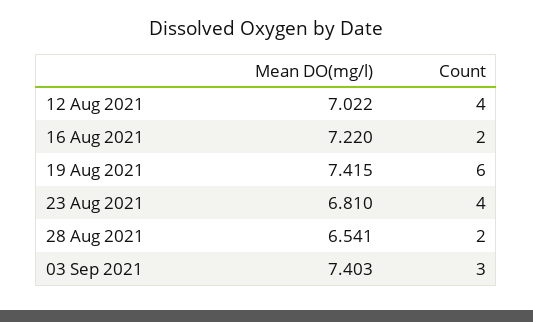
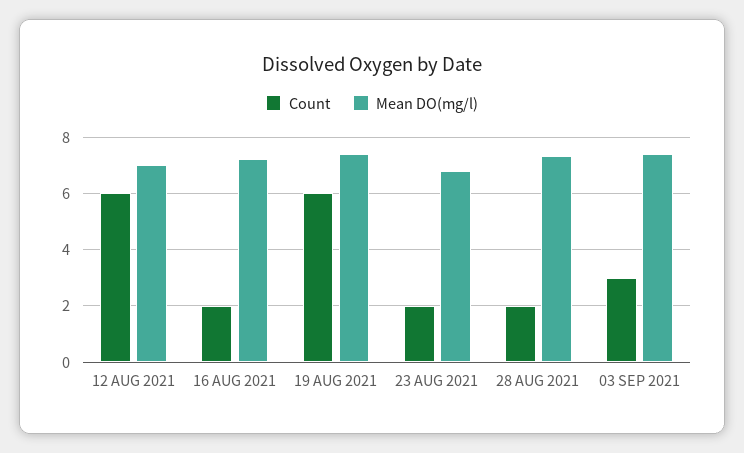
  {
    "Mean DO(mg/l)": {
      "12 Aug 2021": 7.022,
      "16 Aug 2021": 7.22,
      "19 Aug 2021": 7.415,
      "23 Aug 2021": 6.81,
-     "28 Aug 2021": 6.541,
+     "28 Aug 2021": 7.25,
      "03 Sep 2021": 7.403
    },
    "Count": {
-     "12 Aug 2021": 4,
+     "12 Aug 2021": 6,
      "16 Aug 2021": 2,
      "19 Aug 2021": 6,
-     "23 Aug 2021": 4,
+     "23 Aug 2021": 2,
      "28 Aug 2021": 2,
      "03 Sep 2021": 3
    }
  }

